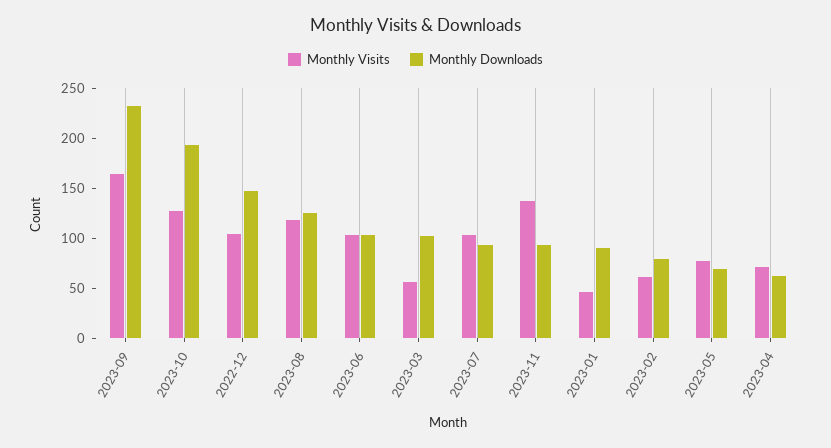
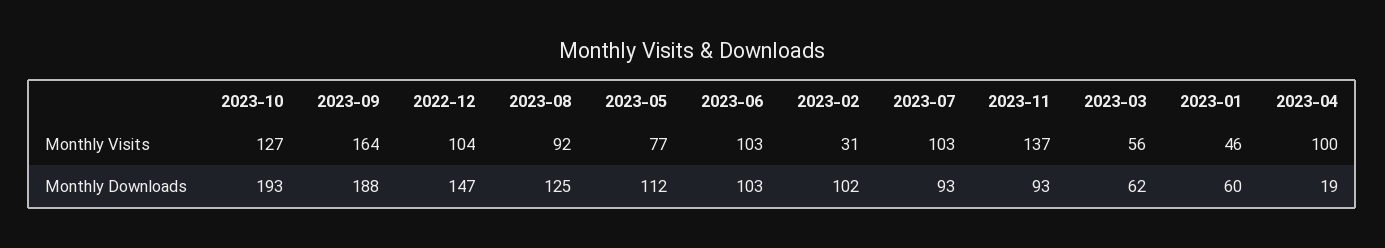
  {
    "Monthly Visits": {
      "2023-09": 164,
      "2023-10": 127,
      "2022-12": 104,
-     "2023-08": 120,
+     "2023-08": 92,
      "2023-06": 103,
      "2023-03": 56,
      "2023-07": 103,
      "2023-11": 137,
      "2023-01": 46,
-     "2023-02": 60,
+     "2023-02": 31,
      "2023-05": 77,
-     "2023-04": 70
+     "2023-04": 100
    },
    "Monthly Downloads": {
-     "2023-09": 230,
+     "2023-09": 188,
      "2023-10": 193,
      "2022-12": 147,
      "2023-08": 125,
      "2023-06": 103,
-     "2023-03": 100,
+     "2023-03": 62,
      "2023-07": 93,
      "2023-11": 93,
-     "2023-01": 90,
+     "2023-01": 60,
-     "2023-02": 80,
+     "2023-02": 102,
-     "2023-05": 70,
+     "2023-05": 112,
-     "2023-04": 60
+     "2023-04": 19
    }
  }

